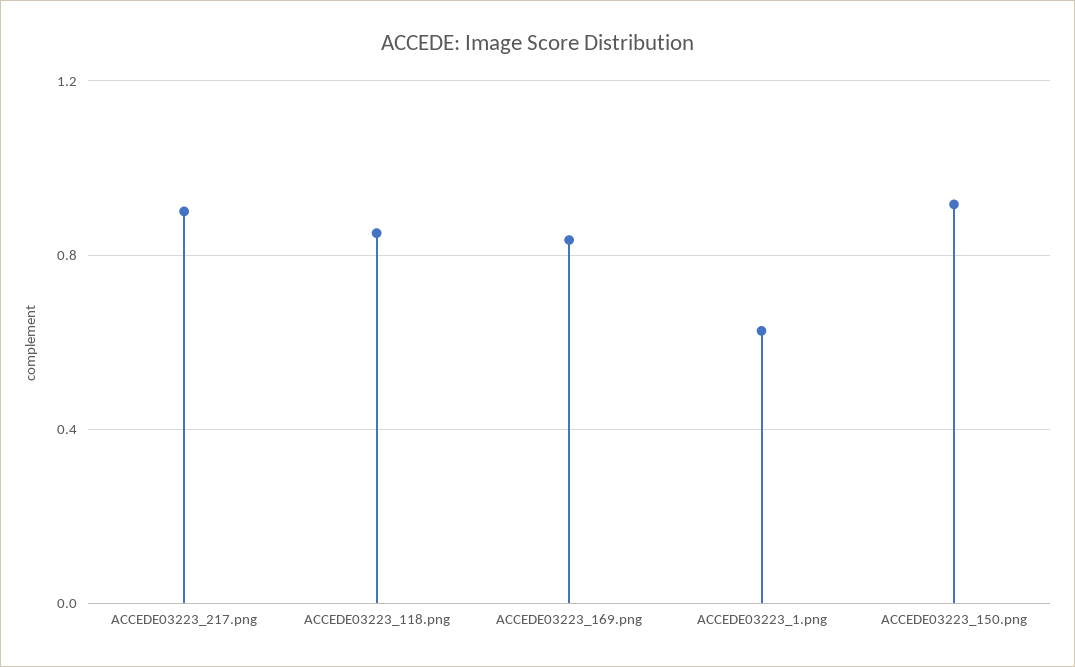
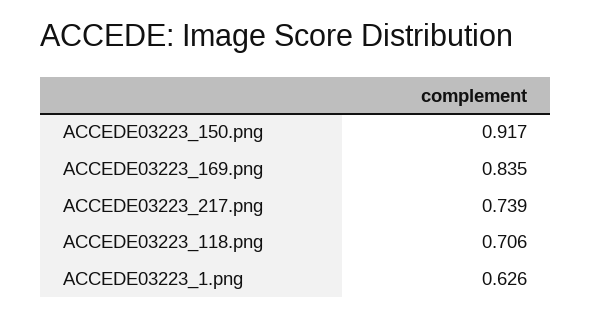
  {
-   "ACCEDE03223_217.png": 0.9,
+   "ACCEDE03223_217.png": 0.739,
-   "ACCEDE03223_118.png": 0.85,
+   "ACCEDE03223_118.png": 0.706,
    "ACCEDE03223_169.png": 0.835,
    "ACCEDE03223_1.png": 0.626,
    "ACCEDE03223_150.png": 0.917
  }

